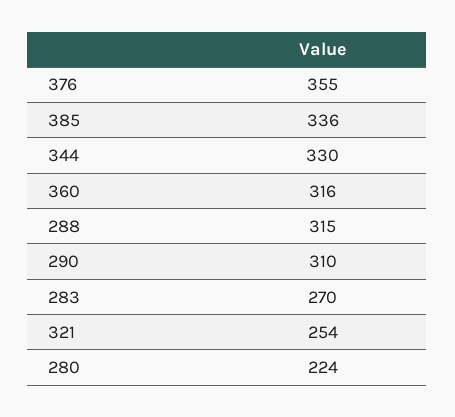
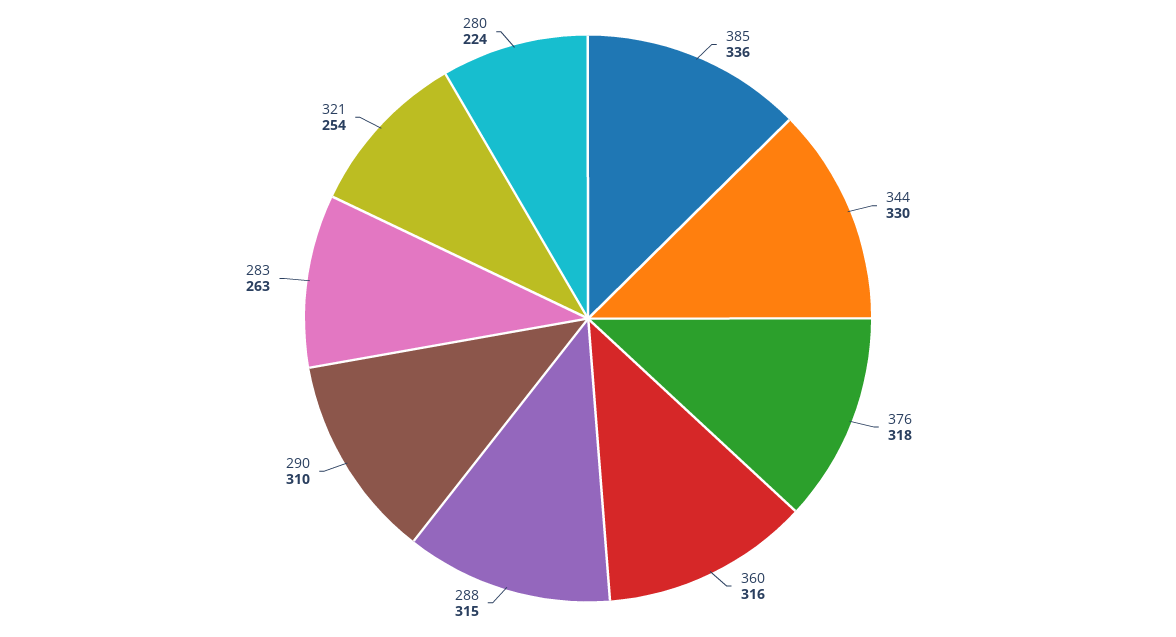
  {
-   "376": 355,
+   "376": 318,
    "385": 336,
    "344": 330,
    "360": 316,
    "288": 315,
    "290": 310,
-   "283": 270,
+   "283": 263,
    "321": 254,
    "280": 224
  }

